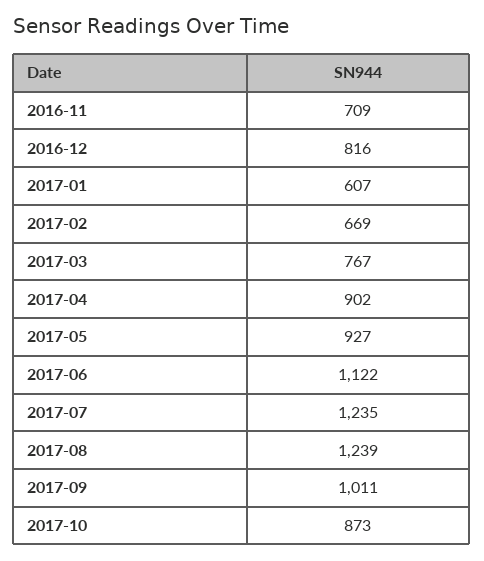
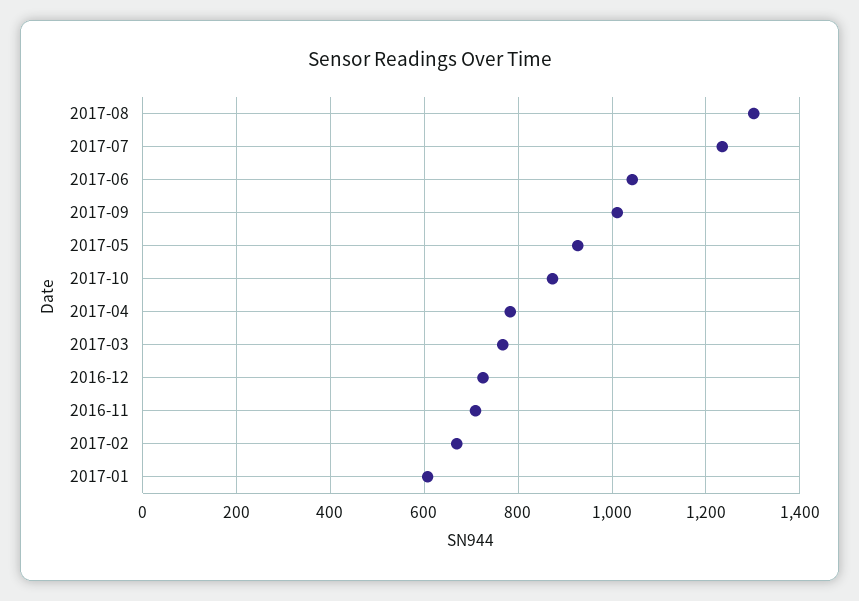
  {
    "2016-11": 709,
-   "2016-12": 816,
+   "2016-12": 720,
    "2017-01": 607,
    "2017-02": 669,
    "2017-03": 767,
-   "2017-04": 902,
+   "2017-04": 780,
    "2017-05": 927,
-   "2017-06": 1122,
+   "2017-06": 1040,
    "2017-07": 1235,
-   "2017-08": 1239,
+   "2017-08": 1300,
    "2017-09": 1011,
    "2017-10": 873
  }

